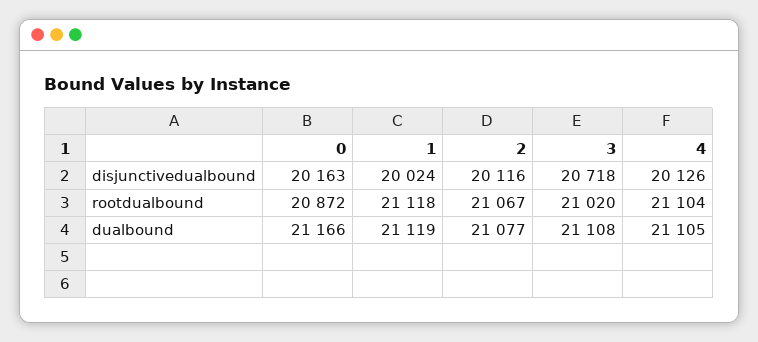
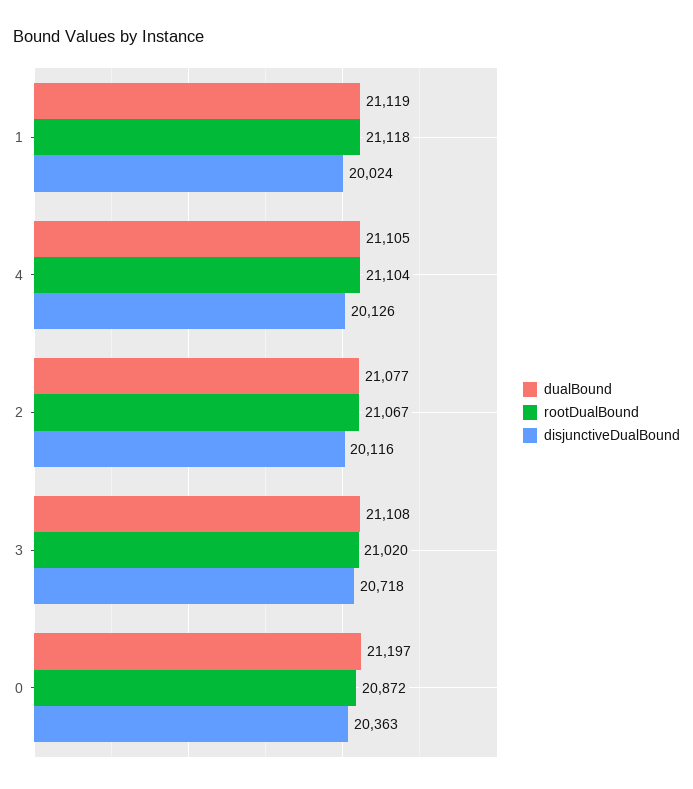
  {
    "disjunctivedualbound": {
-     "0": 20163,
+     "0": 20363,
      "1": 20024,
      "2": 20116,
      "3": 20718,
      "4": 20126
    },
    "rootdualbound": {
      "0": 20872,
      "1": 21118,
      "2": 21067,
      "3": 21020,
      "4": 21104
    },
    "dualbound": {
-     "0": 21166,
+     "0": 21197,
      "1": 21119,
      "2": 21077,
      "3": 21108,
      "4": 21105
    }
  }

